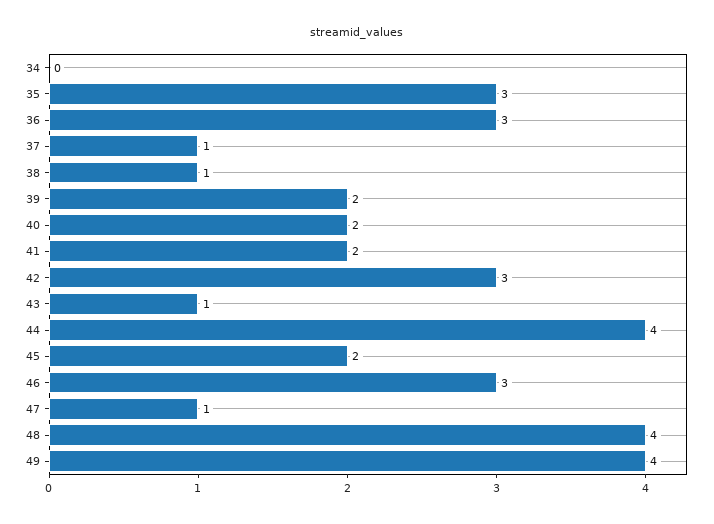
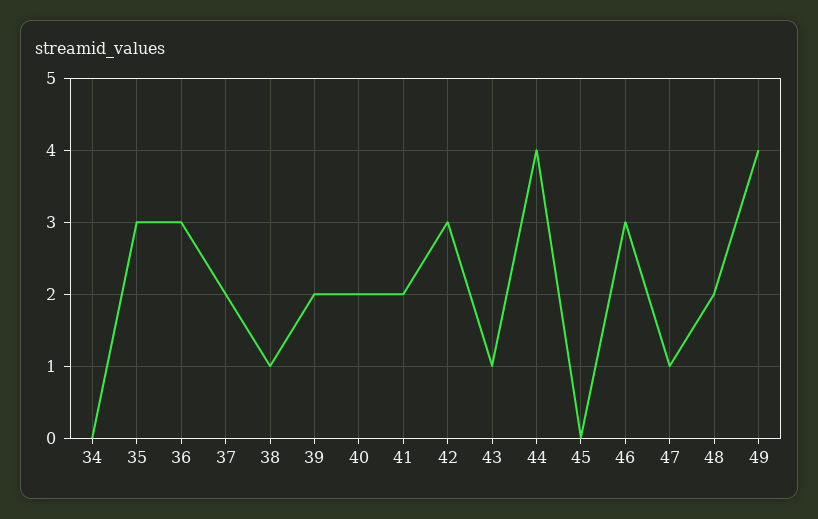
  {
    "34": 0,
    "35": 3,
    "36": 3,
-   "37": 1,
+   "37": 2,
    "38": 1,
    "39": 2,
    "40": 2,
    "41": 2,
    "42": 3,
    "43": 1,
    "44": 4,
-   "45": 2,
+   "45": 0,
    "46": 3,
    "47": 1,
-   "48": 4,
+   "48": 2,
    "49": 4
  }

